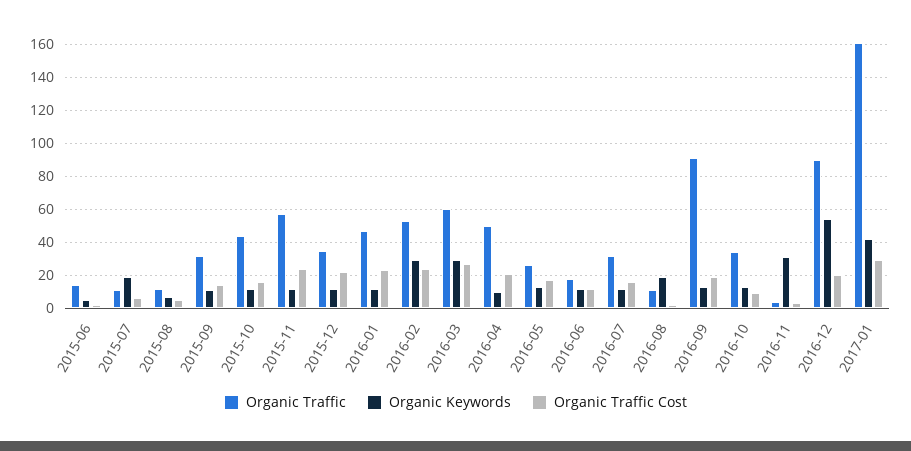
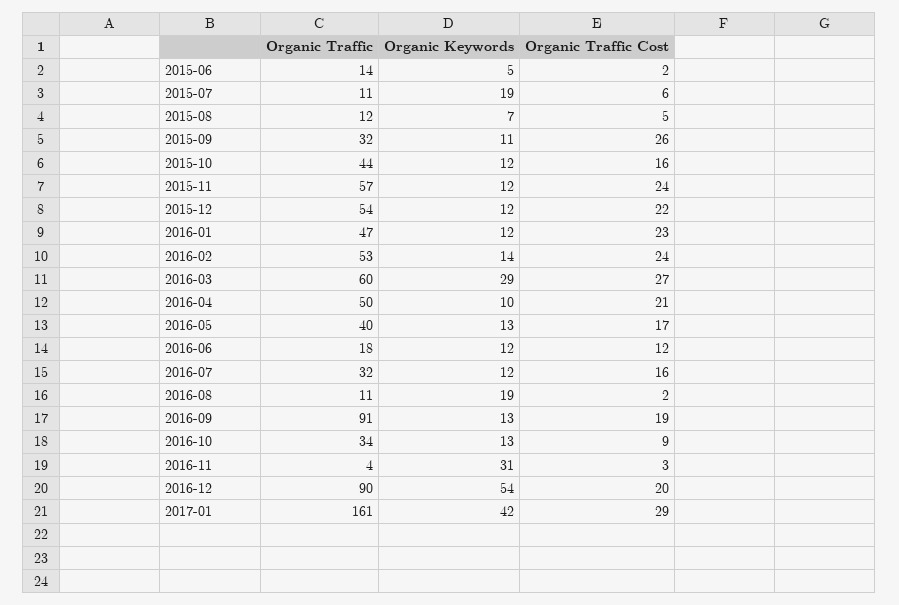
  {
    "Organic Traffic": {
      "2015-06": 14,
      "2015-07": 11,
      "2015-08": 12,
      "2015-09": 32,
      "2015-10": 44,
      "2015-11": 57,
-     "2015-12": 35,
+     "2015-12": 54,
      "2016-01": 47,
      "2016-02": 53,
      "2016-03": 60,
      "2016-04": 50,
-     "2016-05": 25,
+     "2016-05": 40,
      "2016-06": 18,
      "2016-07": 32,
      "2016-08": 11,
      "2016-09": 91,
      "2016-10": 34,
      "2016-11": 4,
      "2016-12": 90,
      "2017-01": 161
    },
    "Organic Keywords": {
      "2015-06": 5,
      "2015-07": 19,
      "2015-08": 7,
      "2015-09": 11,
      "2015-10": 12,
      "2015-11": 12,
      "2015-12": 12,
      "2016-01": 12,
-     "2016-02": 30,
+     "2016-02": 14,
      "2016-03": 29,
      "2016-04": 10,
      "2016-05": 13,
      "2016-06": 12,
      "2016-07": 12,
      "2016-08": 19,
      "2016-09": 13,
      "2016-10": 13,
      "2016-11": 31,
      "2016-12": 54,
      "2017-01": 42
    },
    "Organic Traffic Cost": {
      "2015-06": 2,
      "2015-07": 6,
      "2015-08": 5,
-     "2015-09": 15,
+     "2015-09": 26,
      "2015-10": 16,
      "2015-11": 24,
      "2015-12": 22,
      "2016-01": 23,
      "2016-02": 24,
      "2016-03": 27,
      "2016-04": 21,
      "2016-05": 17,
      "2016-06": 12,
      "2016-07": 16,
      "2016-08": 2,
      "2016-09": 19,
      "2016-10": 9,
      "2016-11": 3,
      "2016-12": 20,
      "2017-01": 29
    }
  }

